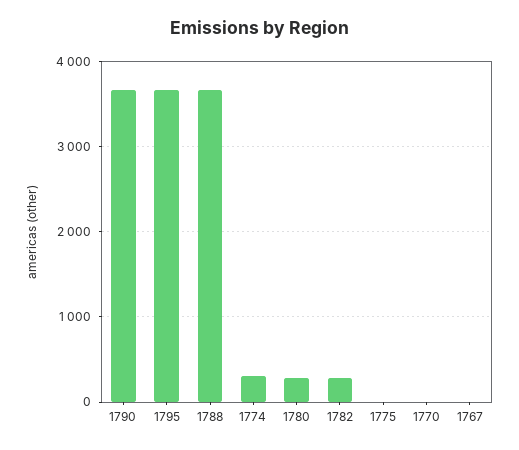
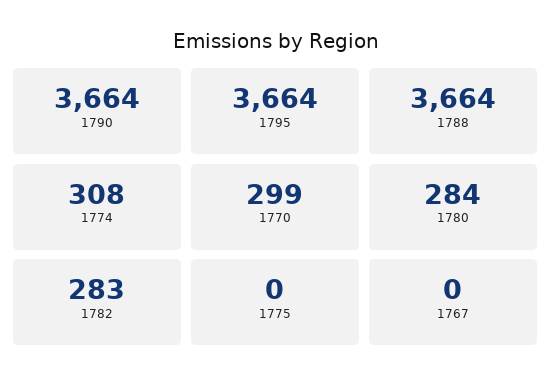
  {
    "1790": 3664,
    "1795": 3664,
    "1788": 3664,
    "1774": 308,
    "1780": 284,
    "1782": 283,
    "1775": 0,
-   "1770": 0,
+   "1770": 299,
    "1767": 0
  }

